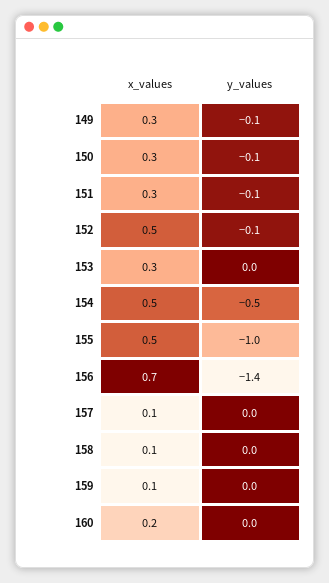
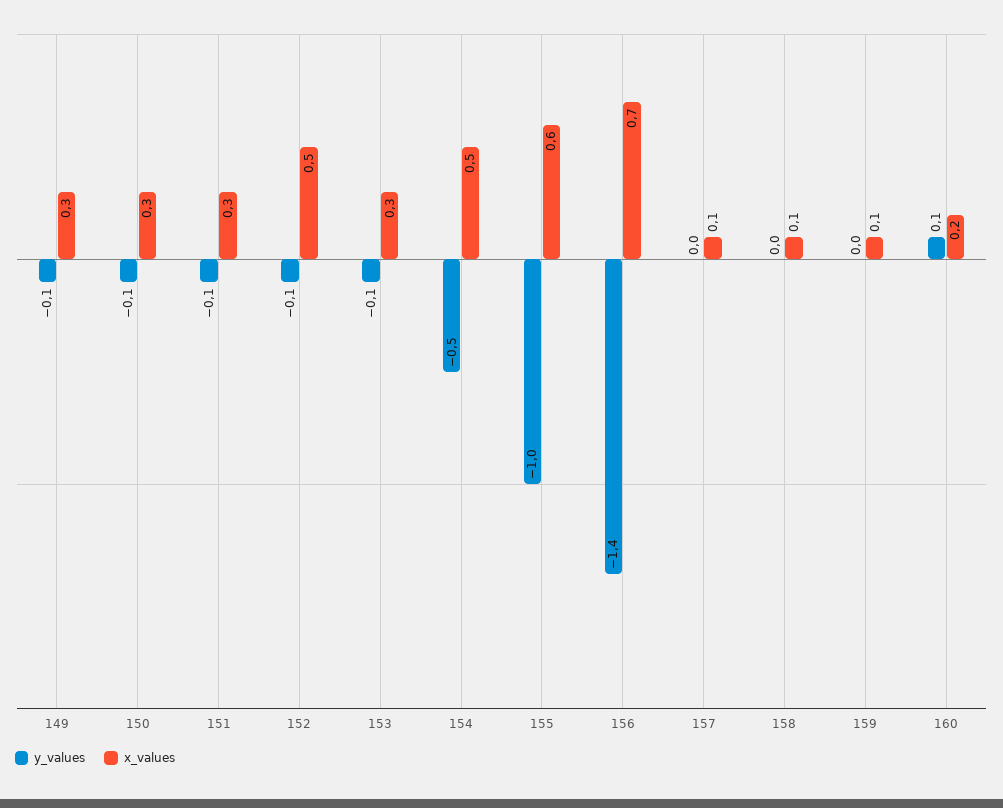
  {
    "x_values": {
      "149": 0.3,
      "150": 0.3,
      "151": 0.3,
      "152": 0.5,
      "153": 0.3,
      "154": 0.5,
-     "155": 0.5,
+     "155": 0.6,
      "156": 0.7,
      "157": 0.1,
      "158": 0.1,
      "159": 0.1,
      "160": 0.2
    },
    "y_values": {
      "149": -0.1,
      "150": -0.1,
      "151": -0.1,
      "152": -0.1,
-     "153": 0,
+     "153": -0.1,
      "154": -0.5,
      "155": -1,
      "156": -1.4,
      "157": 0,
      "158": 0,
      "159": 0,
-     "160": 0
+     "160": 0.1
    }
  }

